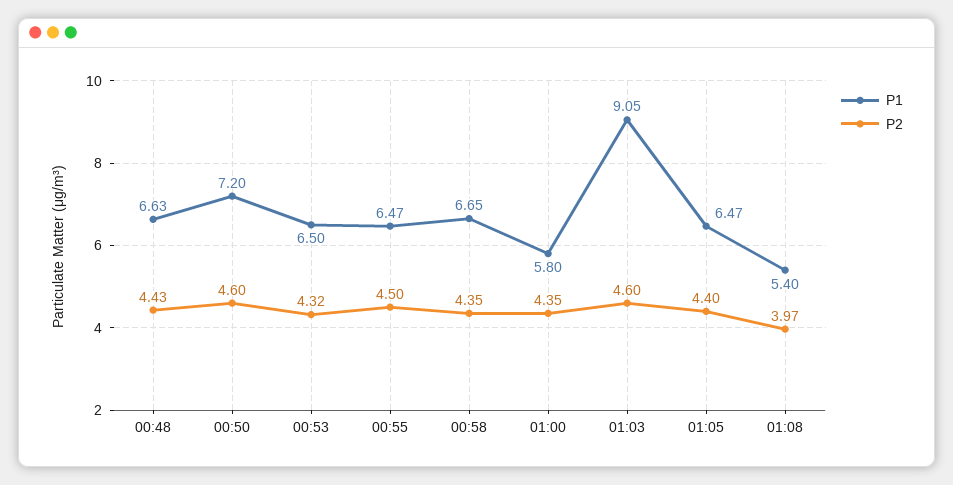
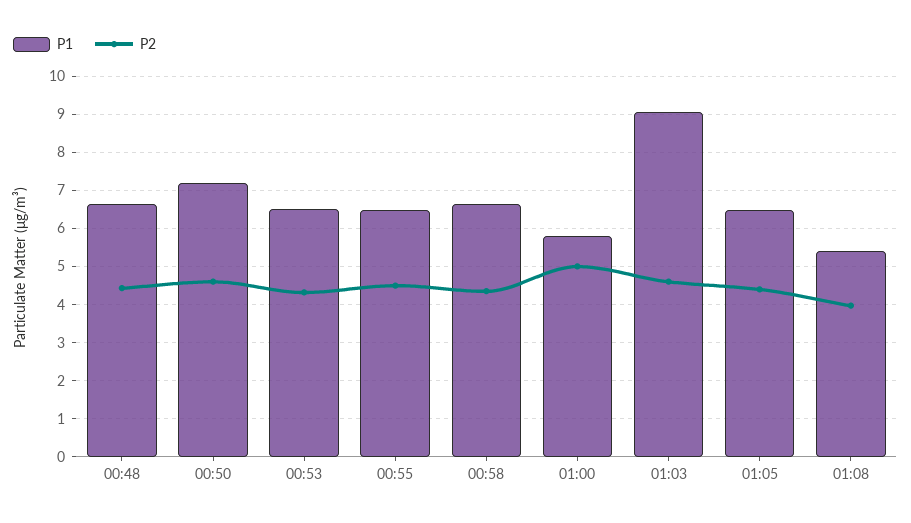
  {
    "P1": {
      "00:48": 6.63,
      "00:50": 7.2,
      "00:53": 6.5,
      "00:55": 6.47,
      "00:58": 6.65,
      "01:00": 5.8,
      "01:03": 9.05,
      "01:05": 6.47,
      "01:08": 5.4
    },
    "P2": {
      "00:48": 4.43,
      "00:50": 4.6,
      "00:53": 4.32,
      "00:55": 4.5,
      "00:58": 4.35,
-     "01:00": 4.35,
+     "01:00": 5,
      "01:03": 4.6,
      "01:05": 4.4,
      "01:08": 3.97
    }
  }

